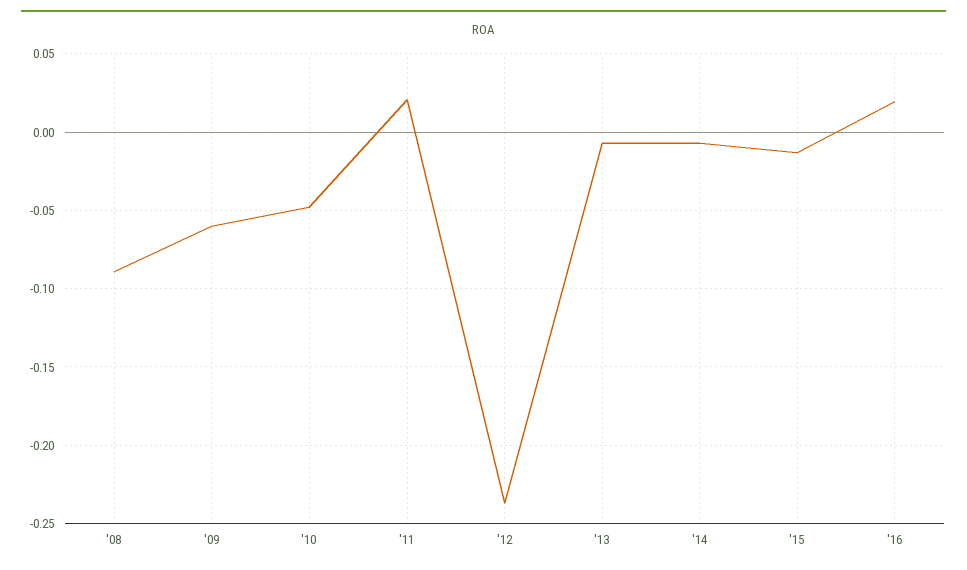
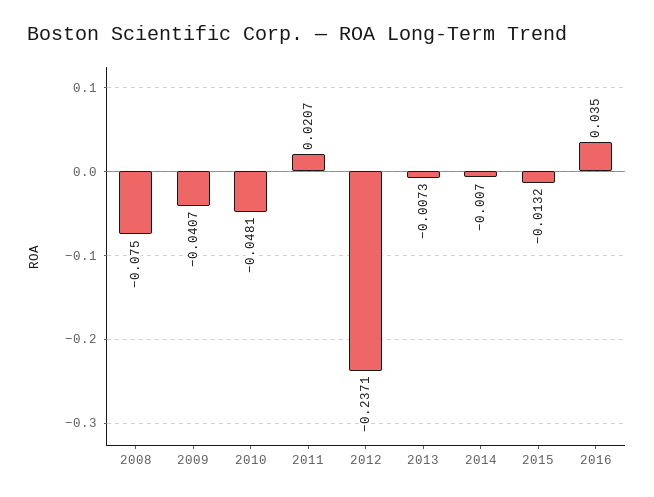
  {
-   "'08": -0.09,
+   "'08": -0.075,
-   "'09": -0.06,
+   "'09": -0.0407,
    "'10": -0.0481,
    "'11": 0.0207,
    "'12": -0.2371,
    "'13": -0.0073,
    "'14": -0.007,
    "'15": -0.0132,
-   "'16": 0.02
+   "'16": 0.035
  }

